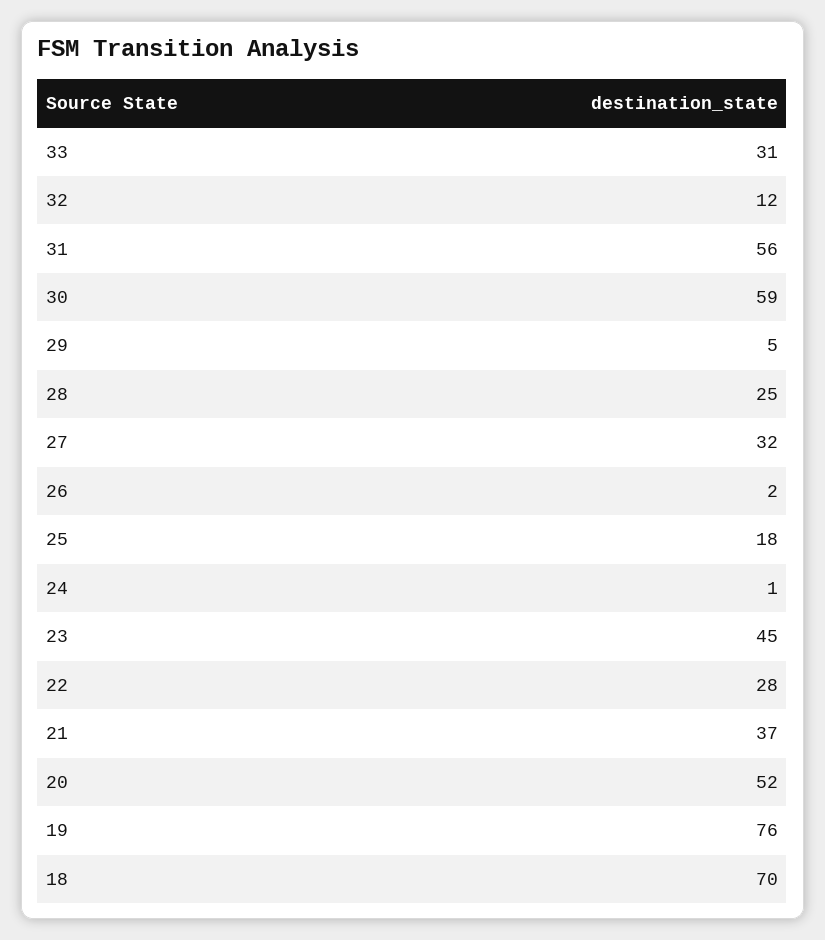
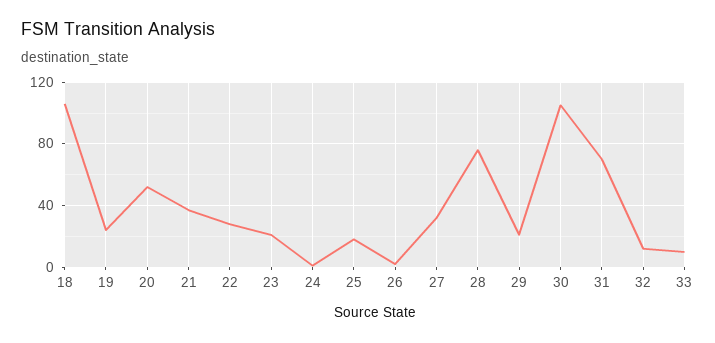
  {
-   "33": 31,
+   "33": 10,
    "32": 12,
-   "31": 56,
+   "31": 70,
-   "30": 59,
+   "30": 105,
-   "29": 5,
+   "29": 20,
-   "28": 25,
+   "28": 75,
    "27": 32,
    "26": 2,
    "25": 18,
    "24": 1,
-   "23": 45,
+   "23": 20,
    "22": 28,
    "21": 37,
    "20": 52,
-   "19": 76,
+   "19": 25,
-   "18": 70
+   "18": 105
  }

